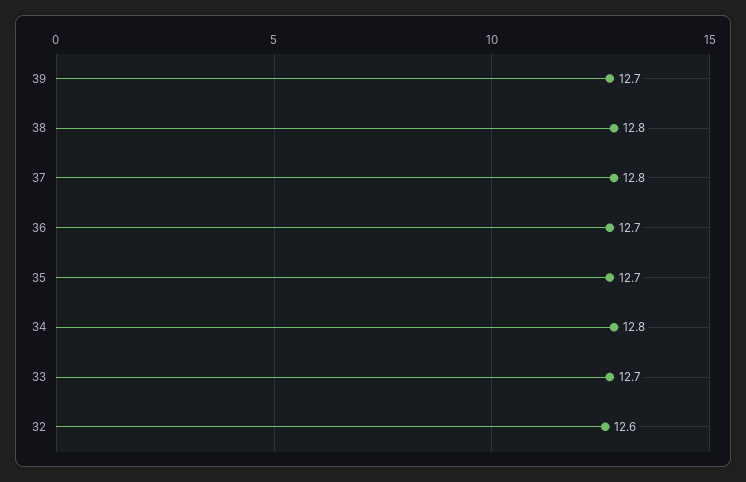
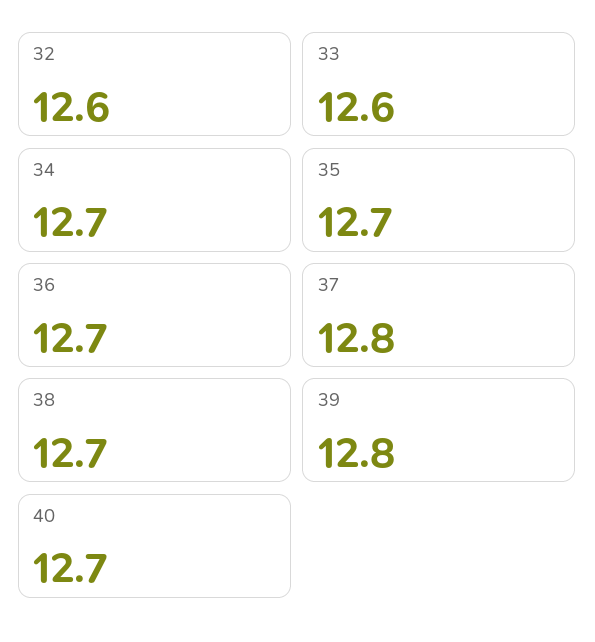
  {
-   "39": 12.7,
+   "39": 12.8,
-   "38": 12.8,
+   "38": 12.7,
    "37": 12.8,
    "36": 12.7,
    "35": 12.7,
-   "34": 12.8,
+   "34": 12.7,
-   "33": 12.7,
+   "33": 12.6,
-   "32": 12.6
+   "32": 12.6,
+   "40": 12.7
  }

